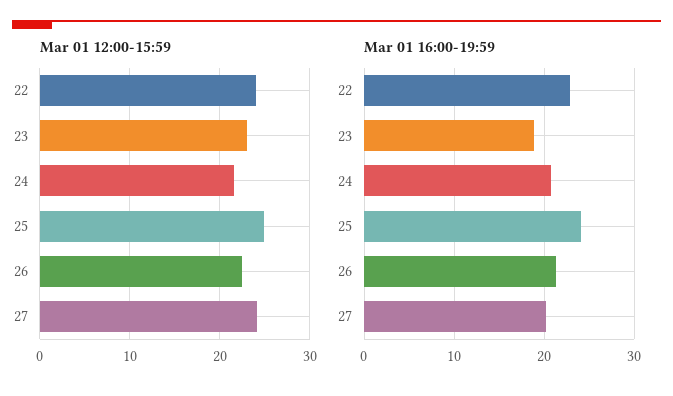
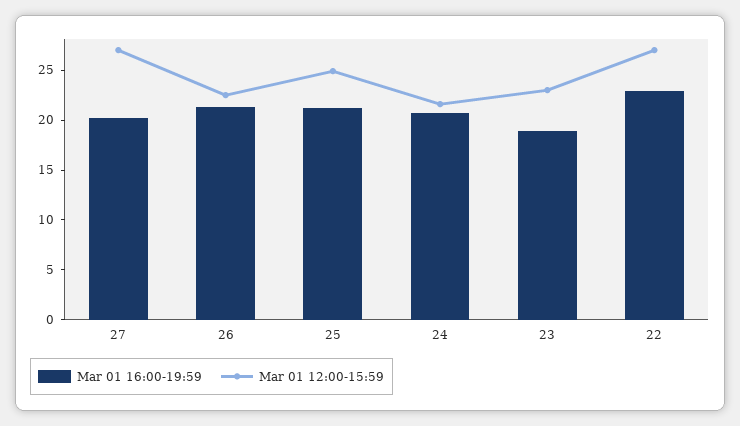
  {
    "Mar 01 12:00-15:59": {
-     "22": 24,
+     "22": 27,
      "23": 23,
      "24": 22,
      "25": 25,
      "26": 23,
-     "27": 24
+     "27": 27
    },
    "Mar 01 16:00-19:59": {
      "22": 23,
      "23": 19,
      "24": 21,
-     "25": 24,
+     "25": 21,
      "26": 21,
      "27": 20
    }
  }

